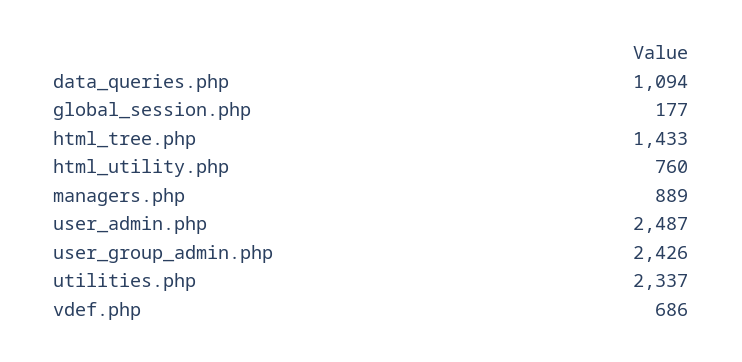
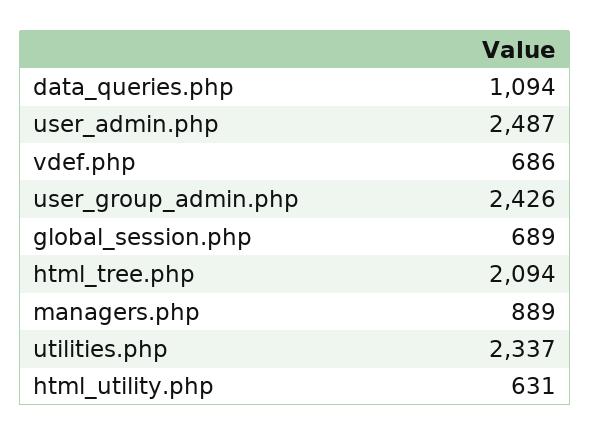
  {
    "data_queries.php": 1094,
-   "global_session.php": 177,
+   "global_session.php": 689,
-   "html_tree.php": 1433,
+   "html_tree.php": 2094,
-   "html_utility.php": 760,
+   "html_utility.php": 631,
    "managers.php": 889,
    "user_admin.php": 2487,
    "user_group_admin.php": 2426,
    "utilities.php": 2337,
    "vdef.php": 686
  }

